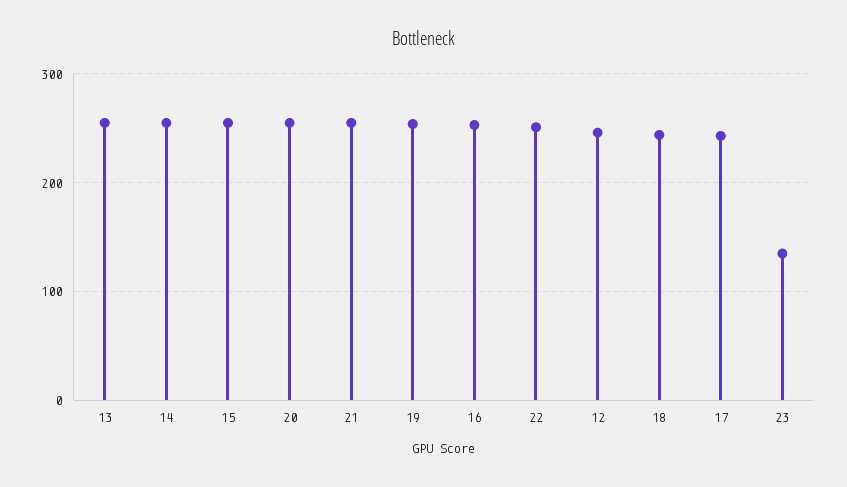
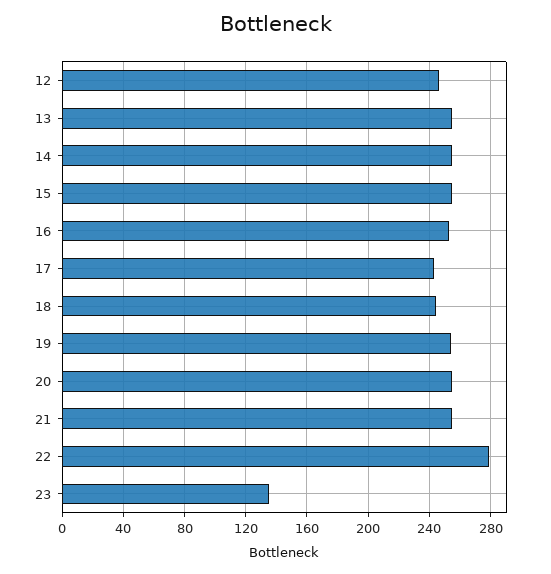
  {
    "13": 255,
    "14": 255,
    "15": 255,
    "20": 255,
    "21": 255,
    "19": 255,
    "16": 255,
-   "22": 250,
+   "22": 280,
    "12": 245,
    "18": 245,
    "17": 245,
    "23": 135
  }

